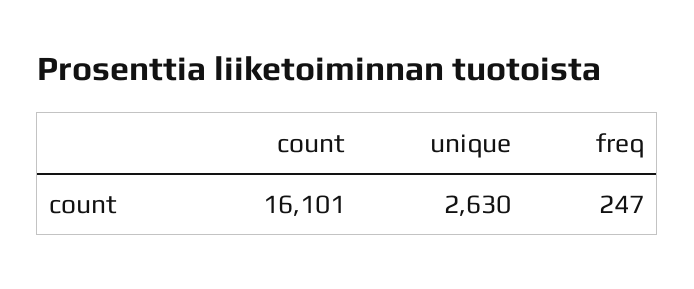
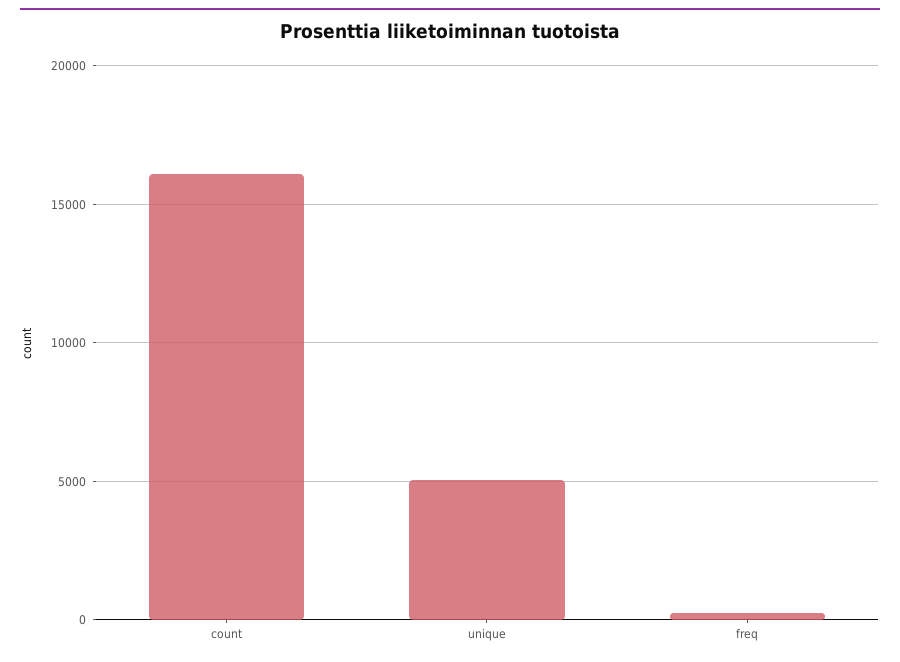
  {
    "count": 16101,
-   "unique": 2630,
+   "unique": 5000,
    "freq": 247
  }

